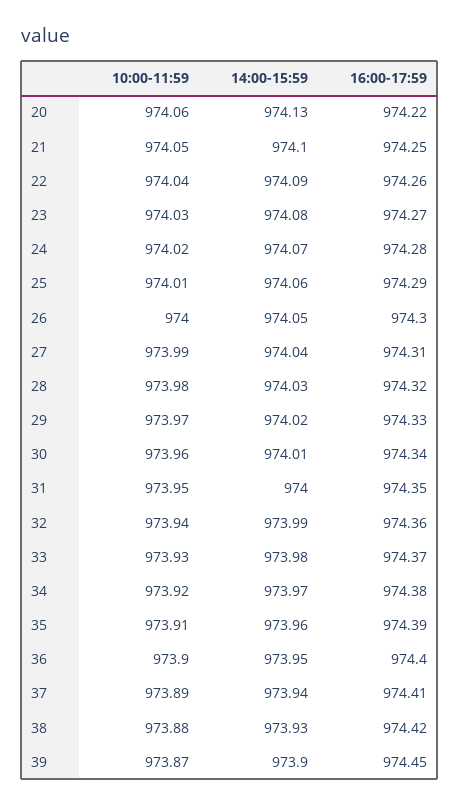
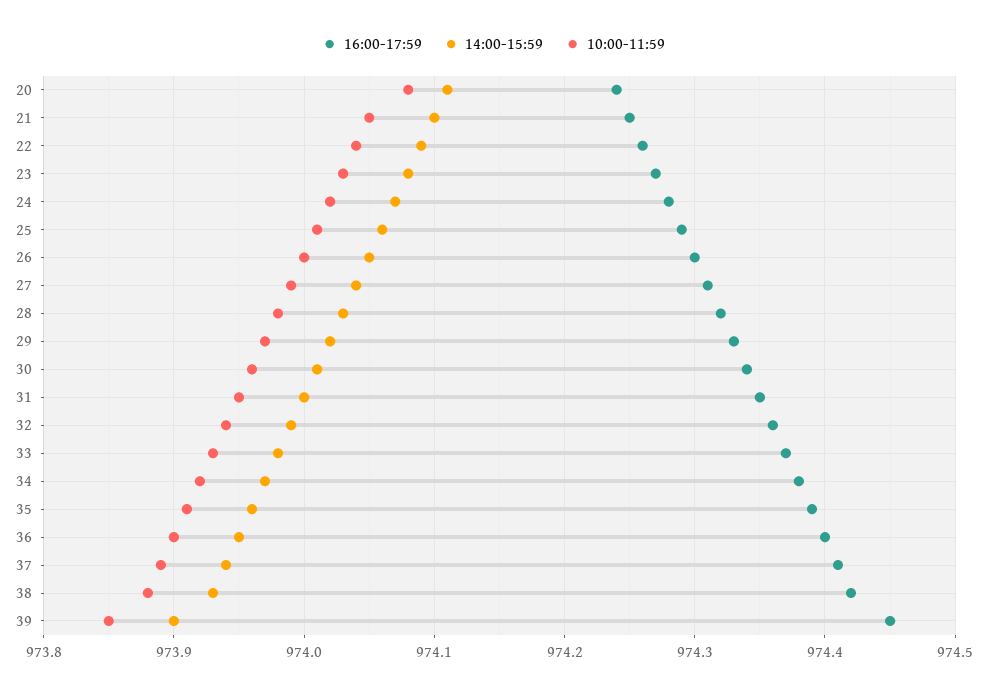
  {
    "10:00-11:59": {
-     "20": 974.06,
+     "20": 974.08,
      "21": 974.05,
      "22": 974.04,
      "23": 974.03,
      "24": 974.02,
      "25": 974.01,
      "26": 974,
      "27": 973.99,
      "28": 973.98,
      "29": 973.97,
      "30": 973.96,
      "31": 973.95,
      "32": 973.94,
      "33": 973.93,
      "34": 973.92,
      "35": 973.91,
      "36": 973.9,
      "37": 973.89,
      "38": 973.88,
-     "39": 973.87
+     "39": 973.85
    },
    "14:00-15:59": {
-     "20": 974.13,
+     "20": 974.11,
      "21": 974.1,
      "22": 974.09,
      "23": 974.08,
      "24": 974.07,
      "25": 974.06,
      "26": 974.05,
      "27": 974.04,
      "28": 974.03,
      "29": 974.02,
      "30": 974.01,
      "31": 974,
      "32": 973.99,
      "33": 973.98,
      "34": 973.97,
      "35": 973.96,
      "36": 973.95,
      "37": 973.94,
      "38": 973.93,
      "39": 973.9
    },
    "16:00-17:59": {
-     "20": 974.22,
+     "20": 974.24,
      "21": 974.25,
      "22": 974.26,
      "23": 974.27,
      "24": 974.28,
      "25": 974.29,
      "26": 974.3,
      "27": 974.31,
      "28": 974.32,
      "29": 974.33,
      "30": 974.34,
      "31": 974.35,
      "32": 974.36,
      "33": 974.37,
      "34": 974.38,
      "35": 974.39,
      "36": 974.4,
      "37": 974.41,
      "38": 974.42,
      "39": 974.45
    }
  }

